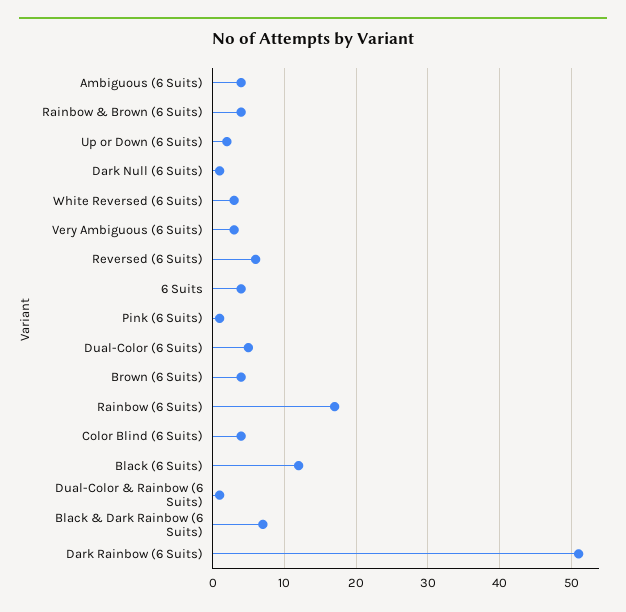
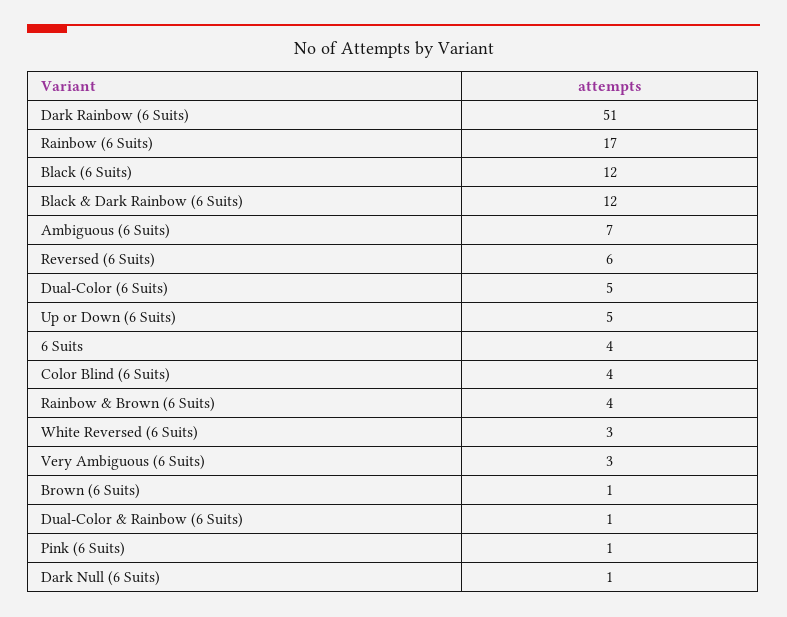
  {
-   "Ambiguous (6 Suits)": 4,
+   "Ambiguous (6 Suits)": 7,
    "Rainbow & Brown (6 Suits)": 4,
-   "Up or Down (6 Suits)": 2,
+   "Up or Down (6 Suits)": 5,
    "Dark Null (6 Suits)": 1,
    "White Reversed (6 Suits)": 3,
    "Very Ambiguous (6 Suits)": 3,
    "Reversed (6 Suits)": 6,
    "6 Suits": 4,
    "Pink (6 Suits)": 1,
    "Dual-Color (6 Suits)": 5,
-   "Brown (6 Suits)": 4,
+   "Brown (6 Suits)": 1,
    "Rainbow (6 Suits)": 17,
    "Color Blind (6 Suits)": 4,
    "Black (6 Suits)": 12,
    "Dual-Color & Rainbow (6 Suits)": 1,
-   "Black & Dark Rainbow (6 Suits)": 7,
+   "Black & Dark Rainbow (6 Suits)": 12,
    "Dark Rainbow (6 Suits)": 51
  }

